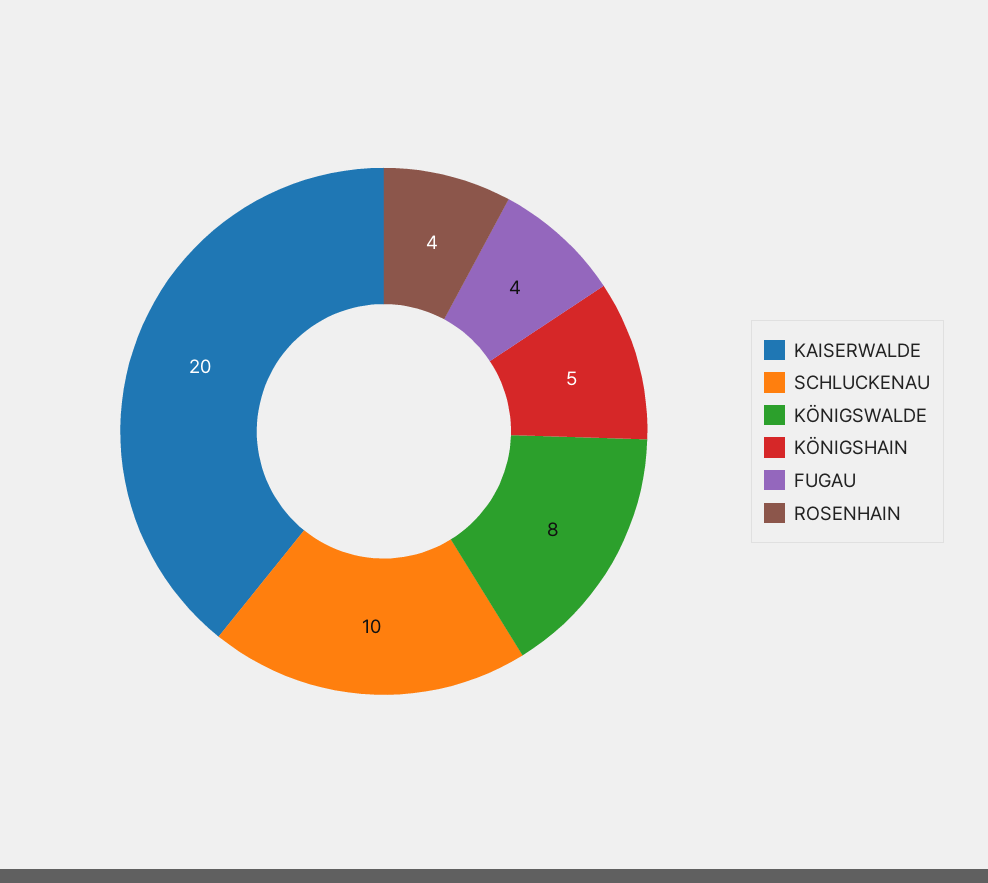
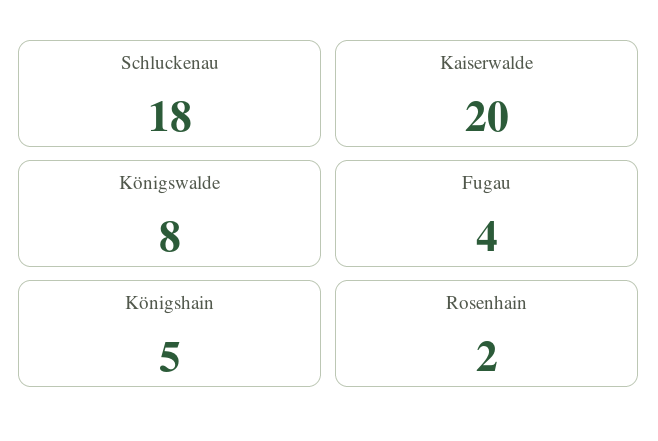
  {
    "KAISERWALDE": 20,
-   "SCHLUCKENAU": 10,
+   "SCHLUCKENAU": 18,
    "KÖNIGSWALDE": 8,
    "KÖNIGSHAIN": 5,
    "FUGAU": 4,
-   "ROSENHAIN": 4
+   "ROSENHAIN": 2
  }

